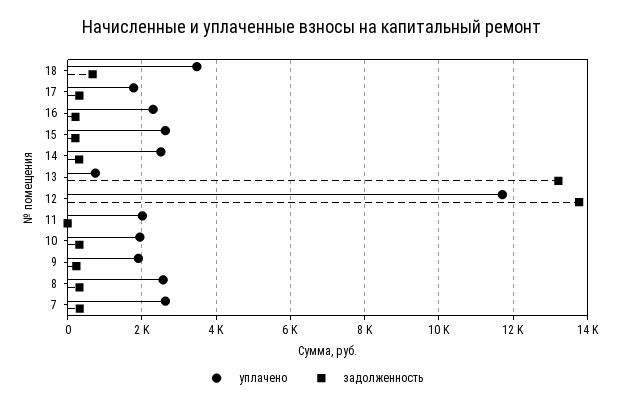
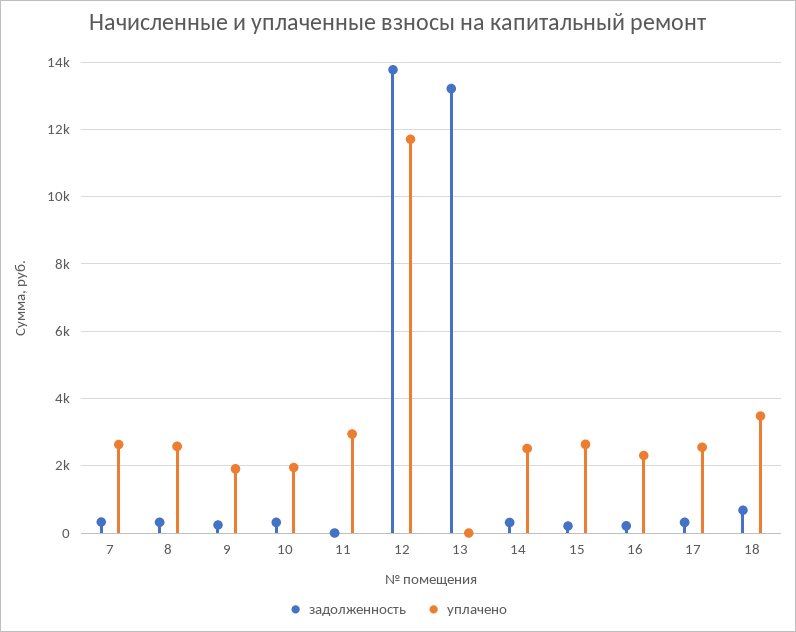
  {
    "уплачено": {
      "18": 3400,
-     "17": 1800,
+     "17": 2600,
      "16": 2400,
      "15": 2600,
      "14": 2600,
-     "13": 800,
+     "13": 0,
      "12": 11800,
-     "11": 2000,
+     "11": 3000,
      "10": 2000,
      "9": 2000,
      "8": 2600,
      "7": 2600
    },
    "задолженность": {
      "18": 600,
      "17": 400,
      "16": 200,
      "15": 200,
      "14": 400,
      "13": 13200,
      "12": 13800,
      "11": 0,
      "10": 400,
      "9": 200,
      "8": 400,
      "7": 400
    }
  }

